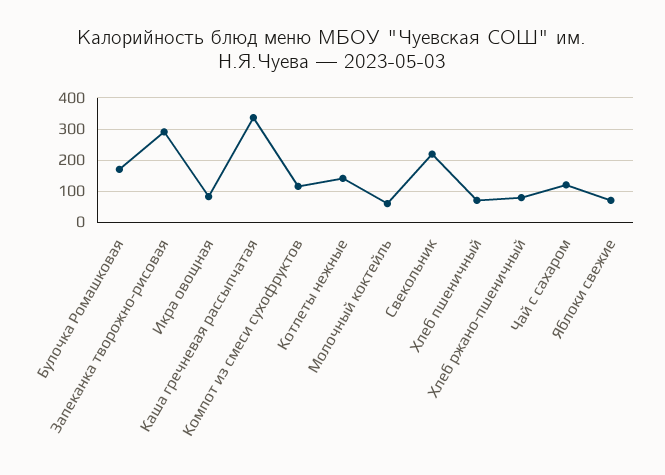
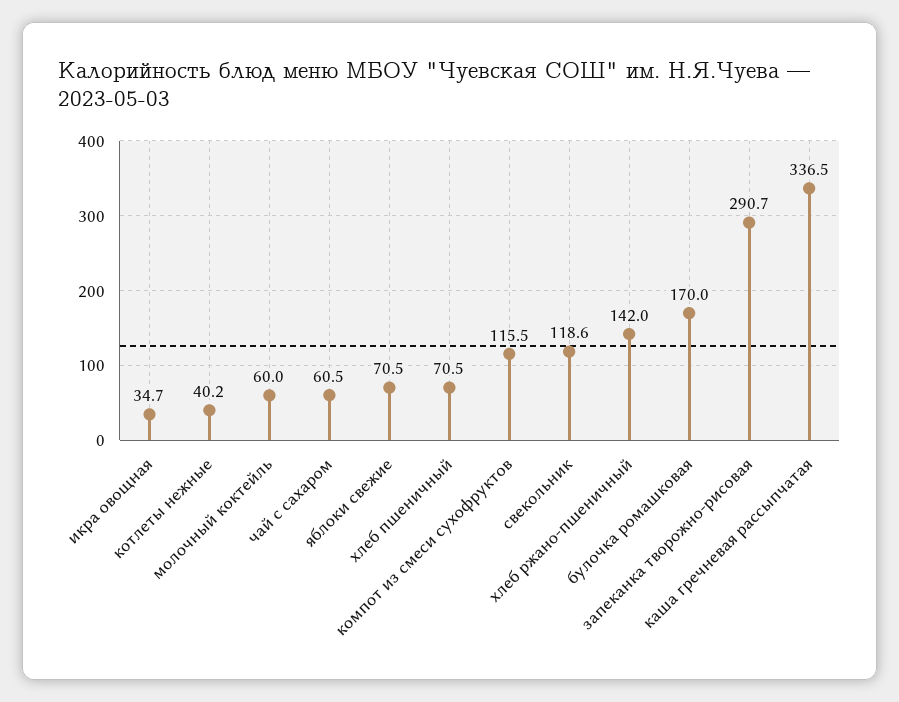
  {
    "Булочка Ромашковая": 170,
    "Запеканка творожно-рисовая": 290.7,
-   "Икра овощная": 80,
+   "Икра овощная": 34.7,
    "Каша гречневая рассыпчатая": 336.5,
    "Компот из смеси сухофруктов": 115.5,
-   "Котлеты нежные": 140,
+   "Котлеты нежные": 40.2,
    "Молочный коктейль": 60,
-   "Свекольник": 220,
+   "Свекольник": 118.6,
    "Хлеб пшеничный": 70.5,
-   "Хлеб ржано-пшеничный": 80,
+   "Хлеб ржано-пшеничный": 142,
-   "Чай с сахаром": 120,
+   "Чай с сахаром": 60.5,
    "Яблоки свежие": 70.5
  }

